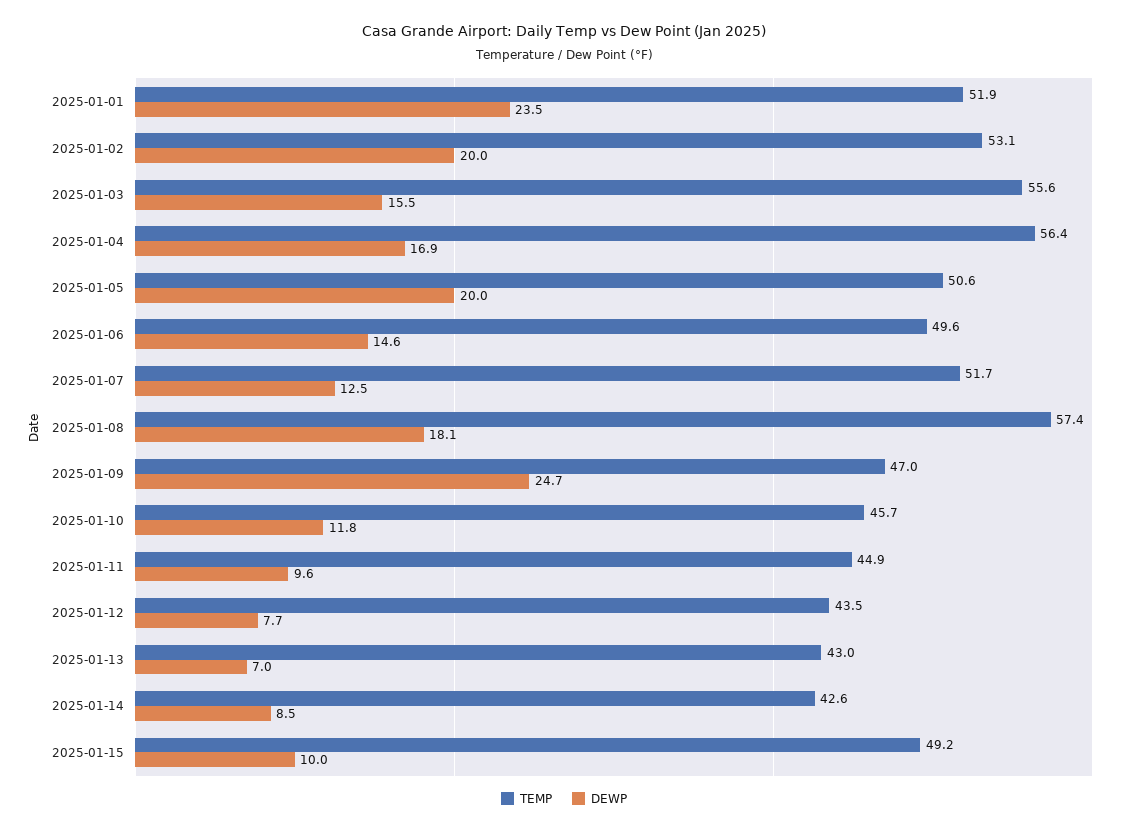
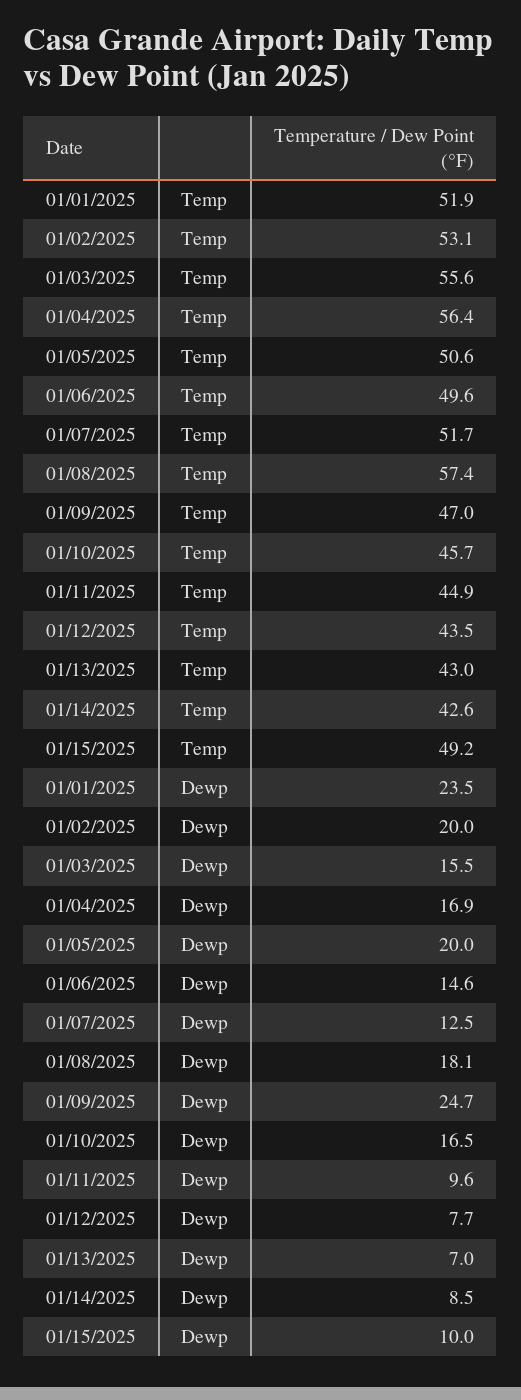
  {
    "TEMP": {
      "2025-01-01": 51.9,
      "2025-01-02": 53.1,
      "2025-01-03": 55.6,
      "2025-01-04": 56.4,
      "2025-01-05": 50.6,
      "2025-01-06": 49.6,
      "2025-01-07": 51.7,
      "2025-01-08": 57.4,
      "2025-01-09": 47,
      "2025-01-10": 45.7,
      "2025-01-11": 44.9,
      "2025-01-12": 43.5,
      "2025-01-13": 43,
      "2025-01-14": 42.6,
      "2025-01-15": 49.2
    },
    "DEWP": {
      "2025-01-01": 23.5,
      "2025-01-02": 20,
      "2025-01-03": 15.5,
      "2025-01-04": 16.9,
      "2025-01-05": 20,
      "2025-01-06": 14.6,
      "2025-01-07": 12.5,
      "2025-01-08": 18.1,
      "2025-01-09": 24.7,
-     "2025-01-10": 11.8,
+     "2025-01-10": 16.5,
      "2025-01-11": 9.6,
      "2025-01-12": 7.7,
      "2025-01-13": 7,
      "2025-01-14": 8.5,
      "2025-01-15": 10
    }
  }

